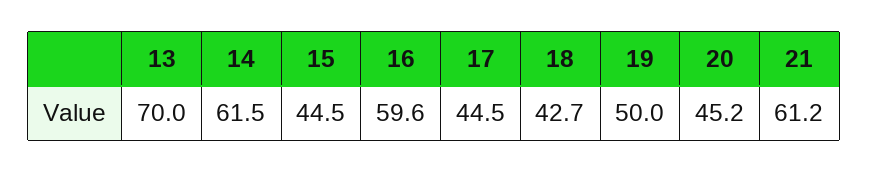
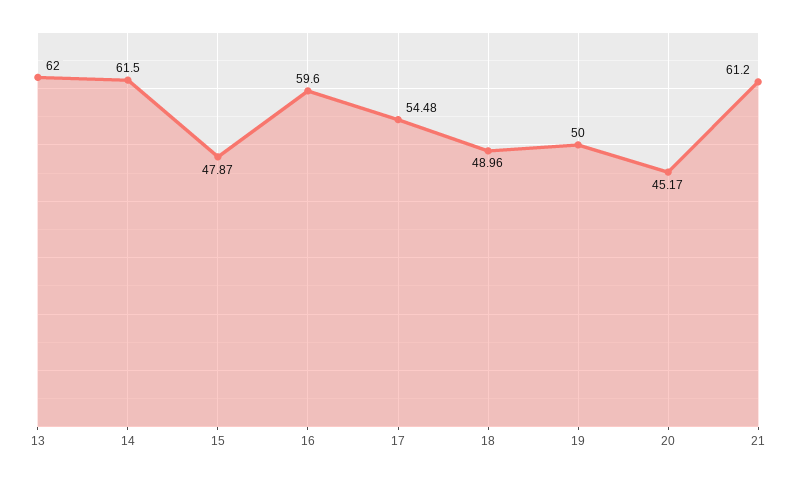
  {
-   "13": 70,
+   "13": 62,
    "14": 61.5,
-   "15": 44.5,
+   "15": 47.87,
    "16": 59.6,
-   "17": 44.5,
+   "17": 54.48,
-   "18": 42.7,
+   "18": 48.96,
    "19": 50,
    "20": 45.17,
    "21": 61.2
  }

